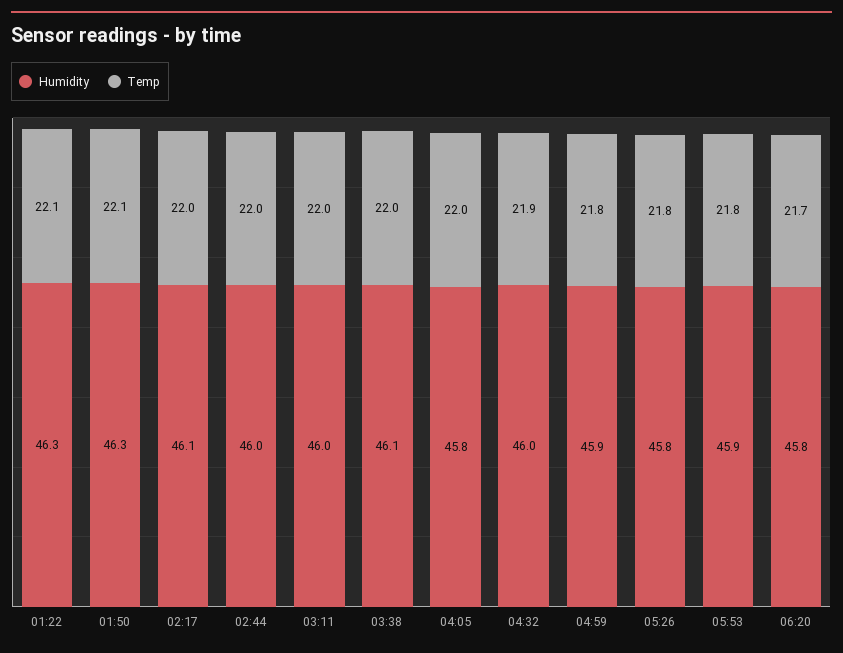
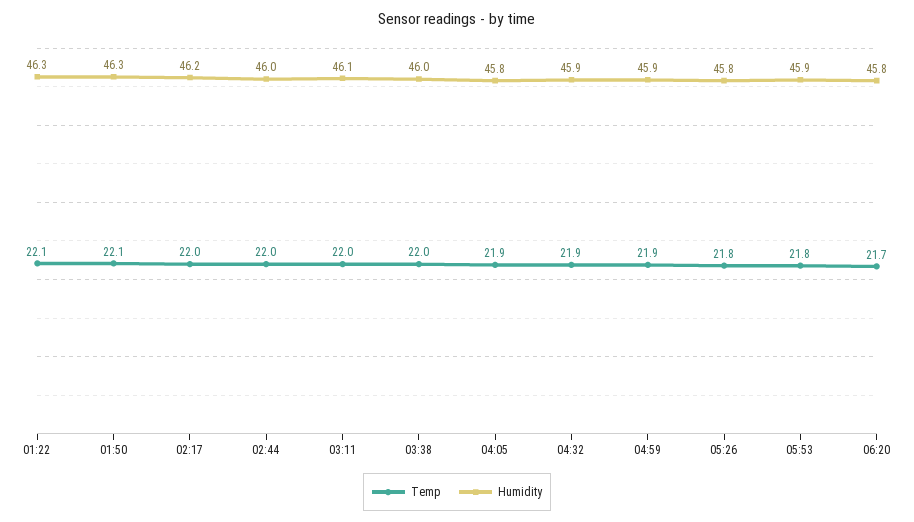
  {
    "Humidity": {
      "01:22": 46.3,
      "01:50": 46.3,
-     "02:17": 46.1,
+     "02:17": 46.2,
      "02:44": 46,
-     "03:11": 46,
+     "03:11": 46.1,
-     "03:38": 46.1,
+     "03:38": 46,
      "04:05": 45.8,
-     "04:32": 46,
+     "04:32": 45.9,
      "04:59": 45.9,
      "05:26": 45.8,
      "05:53": 45.9,
      "06:20": 45.8
    },
    "Temp": {
      "01:22": 22.1,
      "01:50": 22.1,
      "02:17": 22,
      "02:44": 22,
      "03:11": 22,
      "03:38": 22,
-     "04:05": 22,
+     "04:05": 21.9,
      "04:32": 21.9,
-     "04:59": 21.8,
+     "04:59": 21.9,
      "05:26": 21.8,
      "05:53": 21.8,
      "06:20": 21.7
    }
  }

